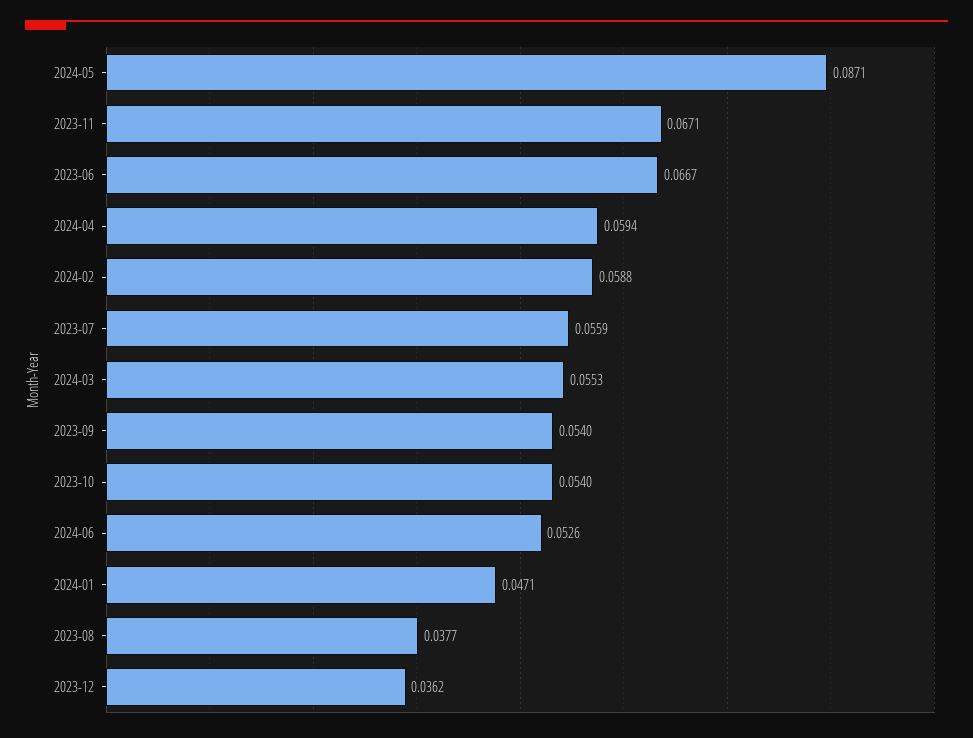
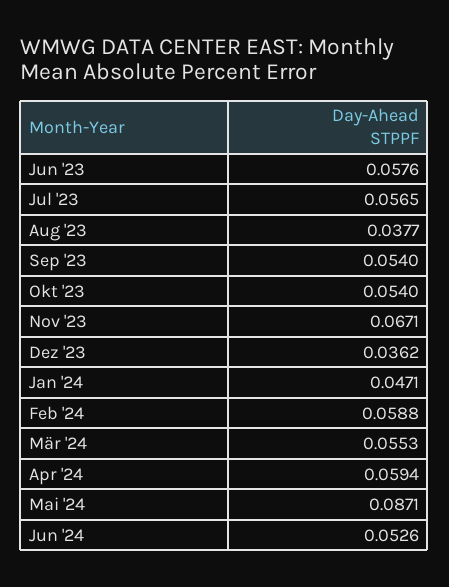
  {
    "2024-05": 0.0871,
    "2023-11": 0.0671,
-   "2023-06": 0.0667,
+   "2023-06": 0.0576,
    "2024-04": 0.0594,
    "2024-02": 0.0588,
-   "2023-07": 0.0559,
+   "2023-07": 0.0565,
    "2024-03": 0.0553,
    "2023-09": 0.054,
    "2023-10": 0.054,
    "2024-06": 0.0526,
    "2024-01": 0.0471,
    "2023-08": 0.0377,
    "2023-12": 0.0362
  }

